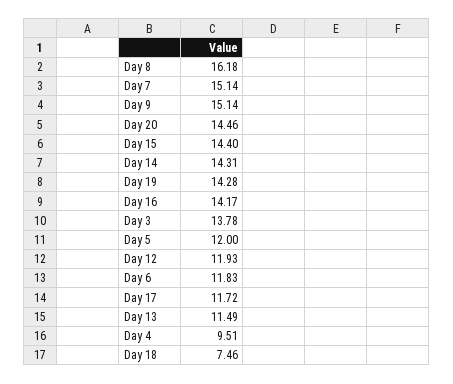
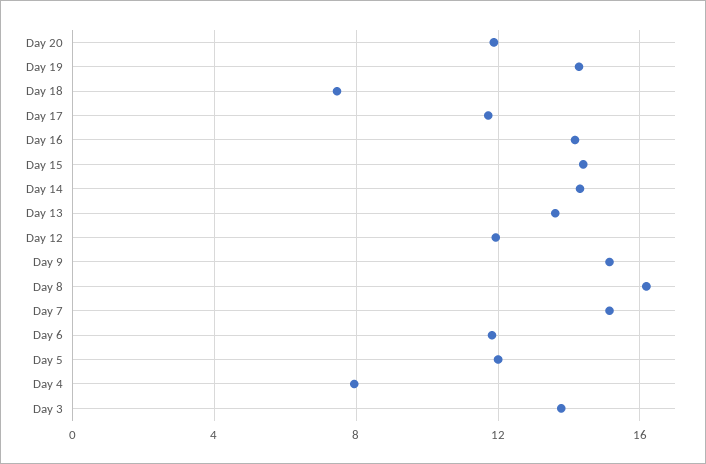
  {
    "Day 8": 16.18,
    "Day 7": 15.14,
    "Day 9": 15.14,
-   "Day 20": 14.46,
+   "Day 20": 12,
    "Day 15": 14.4,
    "Day 14": 14.31,
    "Day 19": 14.28,
    "Day 16": 14.17,
    "Day 3": 13.78,
    "Day 5": 12,
    "Day 12": 11.93,
    "Day 6": 11.83,
    "Day 17": 11.72,
-   "Day 13": 11.49,
+   "Day 13": 13.5,
-   "Day 4": 9.51,
+   "Day 4": 8,
    "Day 18": 7.46
  }

